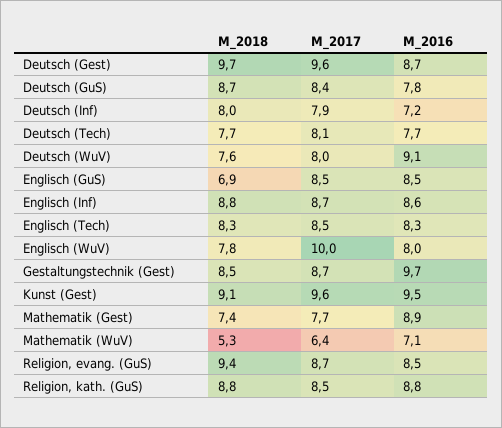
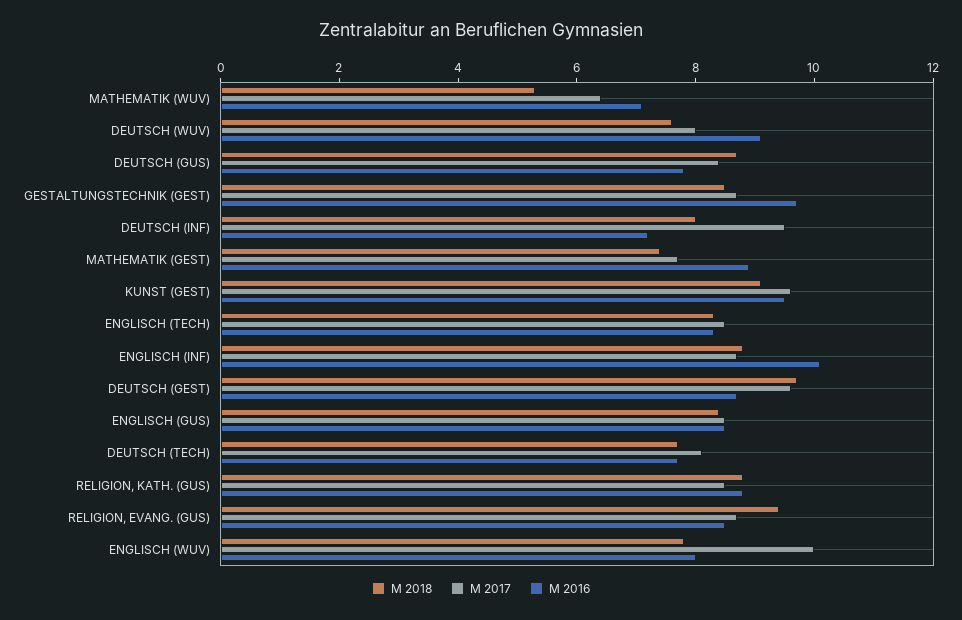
  {
    "M_2018": {
      "Deutsch (Gest)": 9.7,
      "Deutsch (GuS)": 8.7,
      "Deutsch (Inf)": 8,
      "Deutsch (Tech)": 7.7,
      "Deutsch (WuV)": 7.6,
-     "Englisch (GuS)": 6.9,
+     "Englisch (GuS)": 8.5,
      "Englisch (Inf)": 8.8,
      "Englisch (Tech)": 8.3,
      "Englisch (WuV)": 7.8,
      "Gestaltungstechnik (Gest)": 8.5,
      "Kunst (Gest)": 9.1,
      "Mathematik (Gest)": 7.4,
      "Mathematik (WuV)": 5.3,
      "Religion, evang. (GuS)": 9.4,
      "Religion, kath. (GuS)": 8.8
    },
    "M_2017": {
      "Deutsch (Gest)": 9.6,
      "Deutsch (GuS)": 8.4,
-     "Deutsch (Inf)": 7.9,
+     "Deutsch (Inf)": 9.5,
      "Deutsch (Tech)": 8.1,
      "Deutsch (WuV)": 8,
      "Englisch (GuS)": 8.5,
      "Englisch (Inf)": 8.7,
      "Englisch (Tech)": 8.5,
      "Englisch (WuV)": 10,
      "Gestaltungstechnik (Gest)": 8.7,
      "Kunst (Gest)": 9.6,
      "Mathematik (Gest)": 7.7,
      "Mathematik (WuV)": 6.4,
      "Religion, evang. (GuS)": 8.7,
      "Religion, kath. (GuS)": 8.5
    },
    "M_2016": {
      "Deutsch (Gest)": 8.7,
      "Deutsch (GuS)": 7.8,
      "Deutsch (Inf)": 7.2,
      "Deutsch (Tech)": 7.7,
      "Deutsch (WuV)": 9.1,
      "Englisch (GuS)": 8.5,
-     "Englisch (Inf)": 8.6,
+     "Englisch (Inf)": 10,
      "Englisch (Tech)": 8.3,
      "Englisch (WuV)": 8,
      "Gestaltungstechnik (Gest)": 9.7,
      "Kunst (Gest)": 9.5,
      "Mathematik (Gest)": 8.9,
      "Mathematik (WuV)": 7.1,
      "Religion, evang. (GuS)": 8.5,
      "Religion, kath. (GuS)": 8.8
    }
  }

